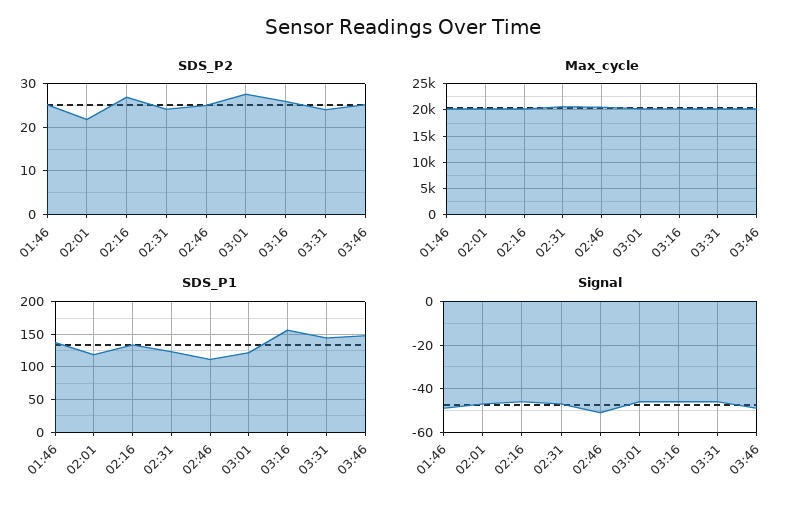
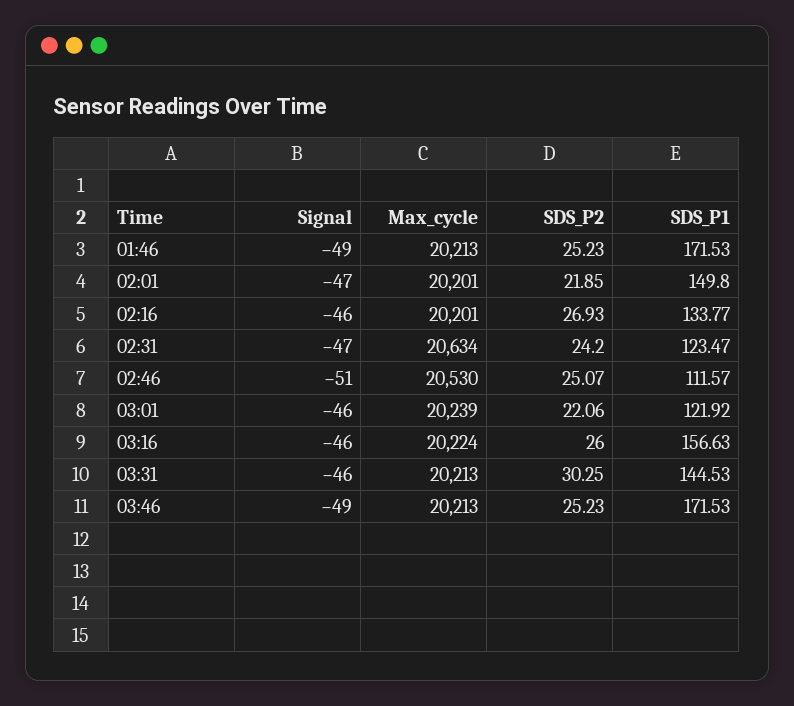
  {
    "SDS_P2": {
      "01:46": 25.23,
      "02:01": 21.85,
      "02:16": 26.93,
      "02:31": 24.2,
      "02:46": 25.07,
-     "03:01": 28,
+     "03:01": 22.06,
      "03:16": 26,
-     "03:31": 24,
+     "03:31": 30.25,
      "03:46": 25.23
    },
    "Max_cycle": {
      "01:46": 20213,
      "02:01": 20201,
      "02:16": 20201,
      "02:31": 20634,
      "02:46": 20530,
      "03:01": 20239,
      "03:16": 20224,
      "03:31": 20213,
      "03:46": 20213
    },
    "SDS_P1": {
-     "01:46": 140,
+     "01:46": 171.53,
-     "02:01": 120,
+     "02:01": 149.8,
      "02:16": 133.77,
      "02:31": 123.47,
      "02:46": 111.57,
      "03:01": 121.92,
      "03:16": 156.63,
      "03:31": 144.53,
-     "03:46": 150
+     "03:46": 171.53
    },
    "Signal": {
      "01:46": -49,
      "02:01": -47,
      "02:16": -46,
      "02:31": -47,
      "02:46": -51,
      "03:01": -46,
      "03:16": -46,
      "03:31": -46,
      "03:46": -49
    }
  }

